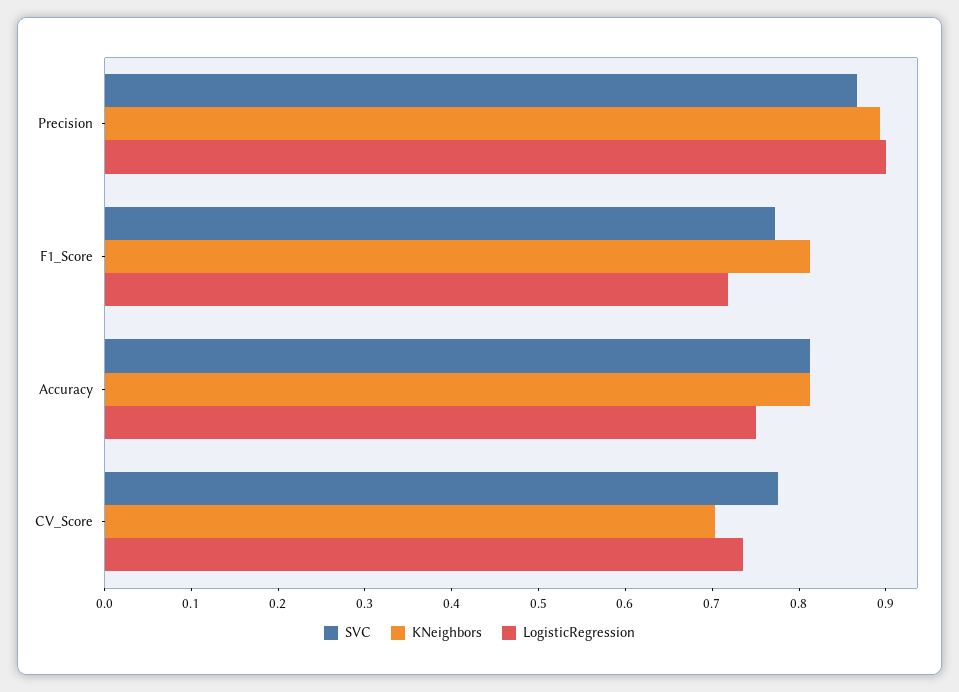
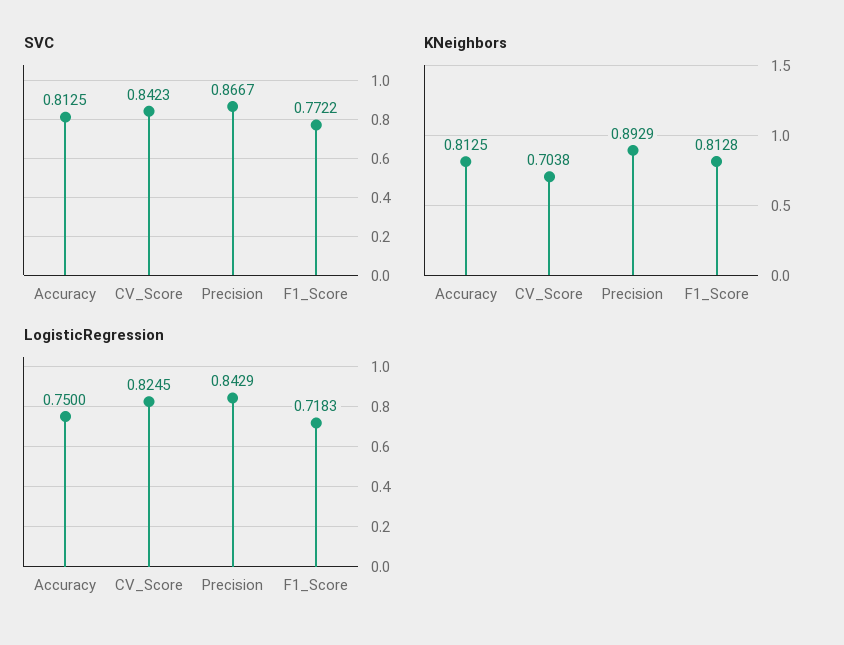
  {
    "SVC": {
      "Precision": 0.8667,
      "F1_Score": 0.7722,
      "Accuracy": 0.8125,
-     "CV_Score": 0.78
+     "CV_Score": 0.8423
    },
    "KNeighbors": {
      "Precision": 0.8929,
      "F1_Score": 0.8128,
      "Accuracy": 0.8125,
      "CV_Score": 0.7038
    },
    "LogisticRegression": {
-     "Precision": 0.9,
+     "Precision": 0.8429,
      "F1_Score": 0.7183,
      "Accuracy": 0.75,
-     "CV_Score": 0.74
+     "CV_Score": 0.8245
    }
  }

